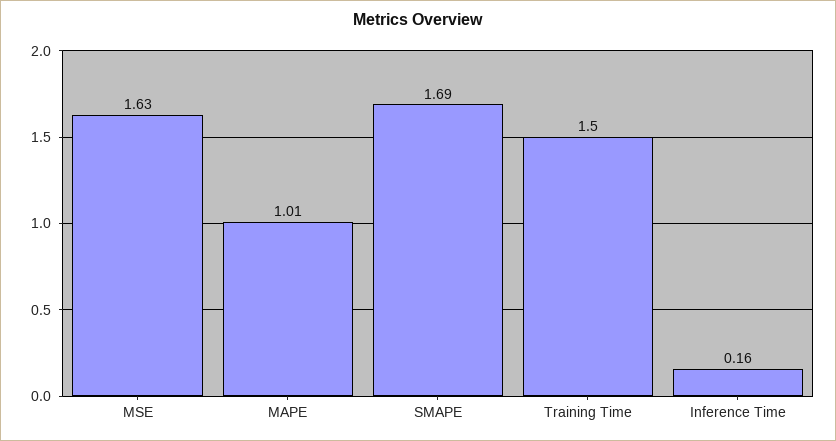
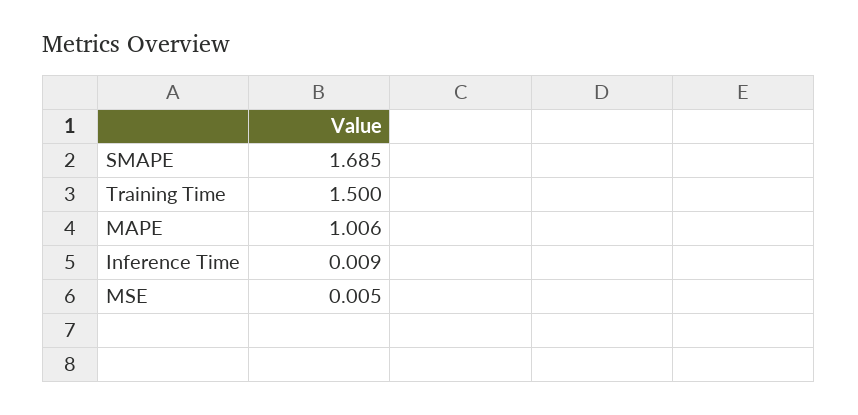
  {
-   "MSE": 1.63,
+   "MSE": 0.005,
    "MAPE": 1.006,
    "SMAPE": 1.685,
    "Training Time": 1.5,
-   "Inference Time": 0.16
+   "Inference Time": 0.009
  }

